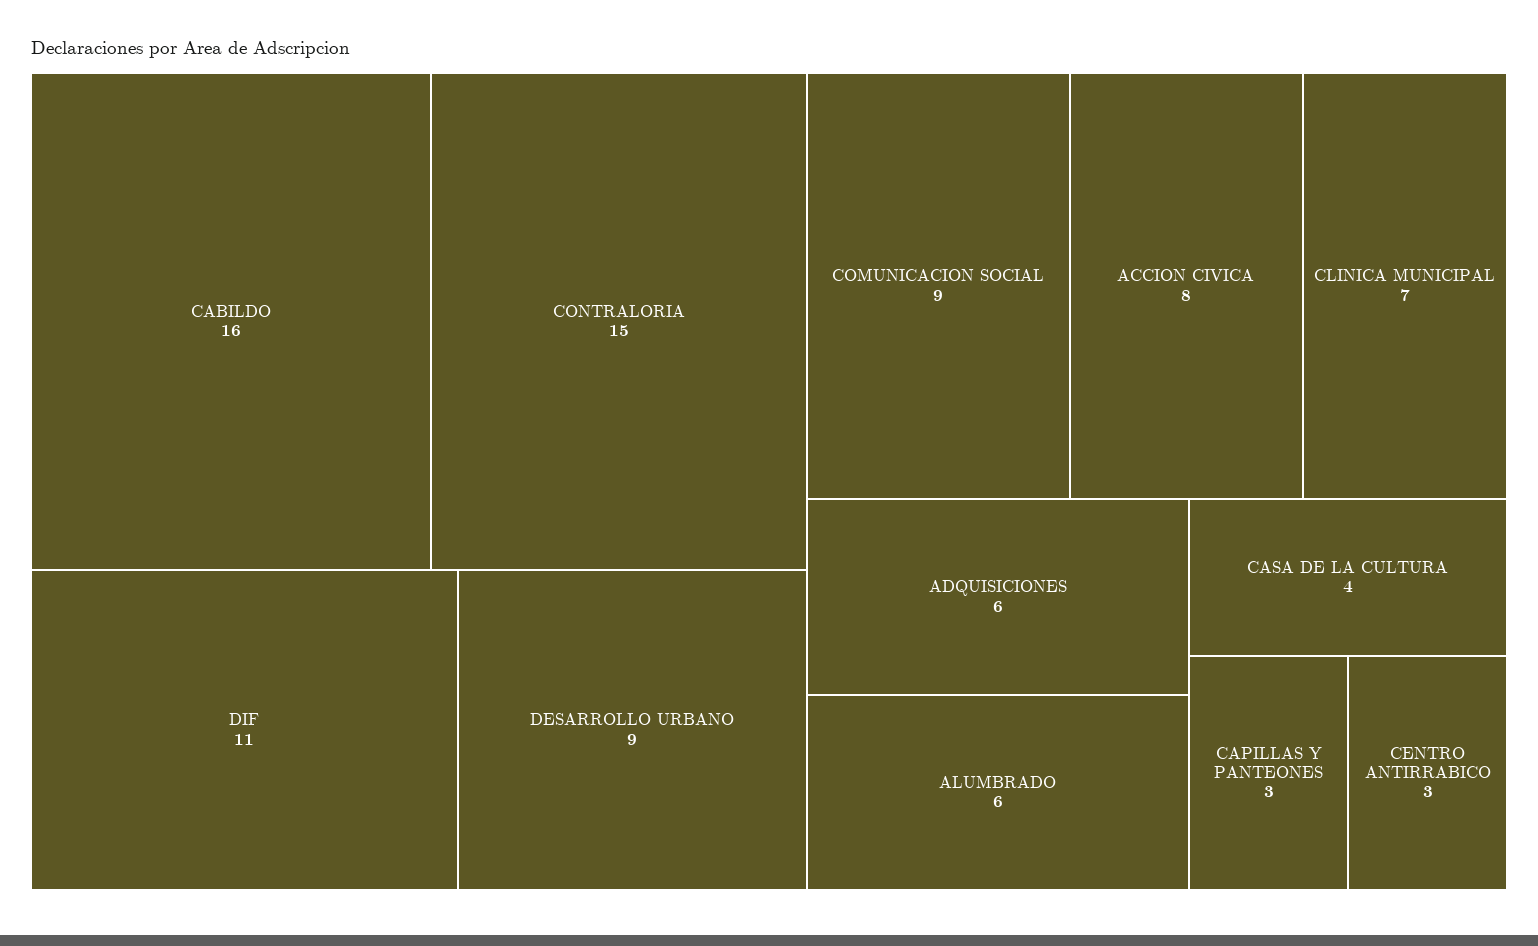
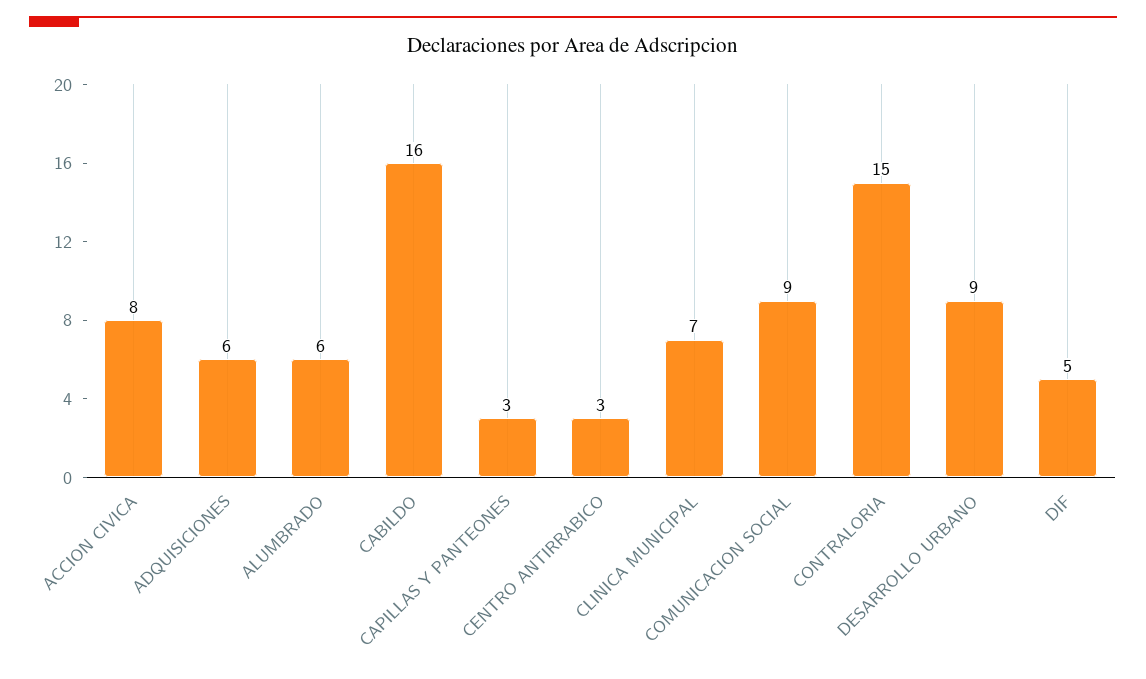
  {
    "CABILDO": 16,
    "CONTRALORIA": 15,
-   "DIF": 11,
+   "DIF": 5,
    "DESARROLLO URBANO": 9,
    "COMUNICACION SOCIAL": 9,
    "ACCION CIVICA": 8,
    "CLINICA MUNICIPAL": 7,
    "ADQUISICIONES": 6,
    "ALUMBRADO": 6,
-   "CASA DE LA CULTURA": 4,
    "CAPILLAS Y PANTEONES": 3,
    "CENTRO ANTIRRABICO": 3
  }

